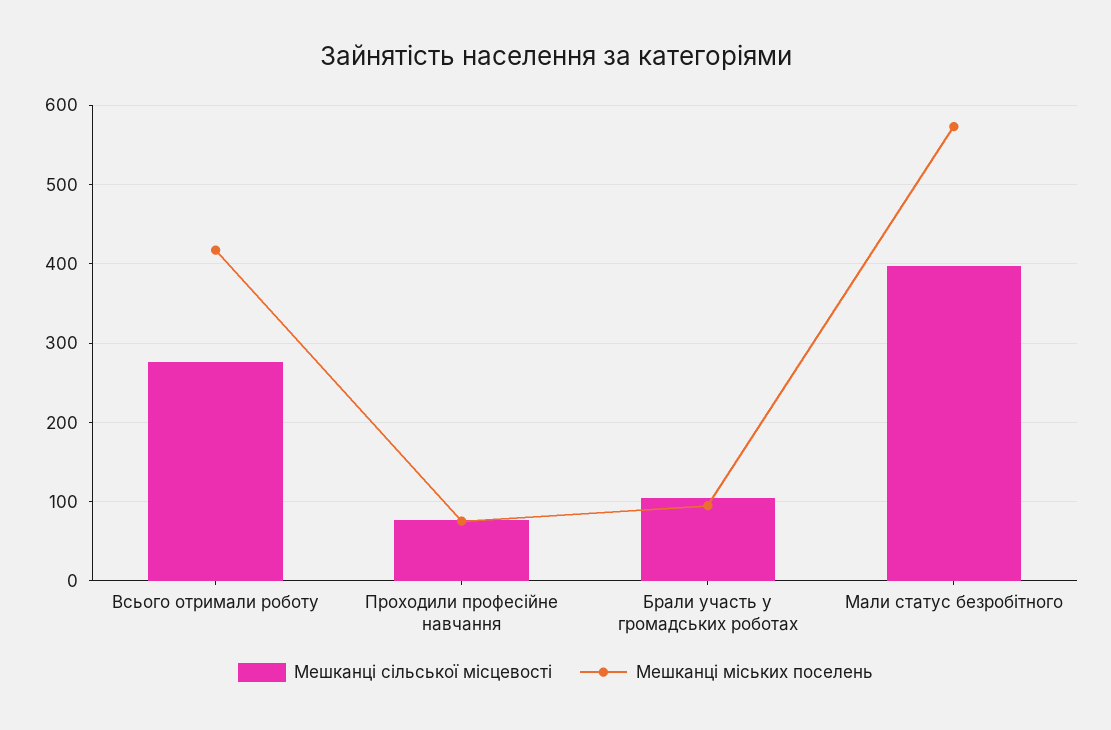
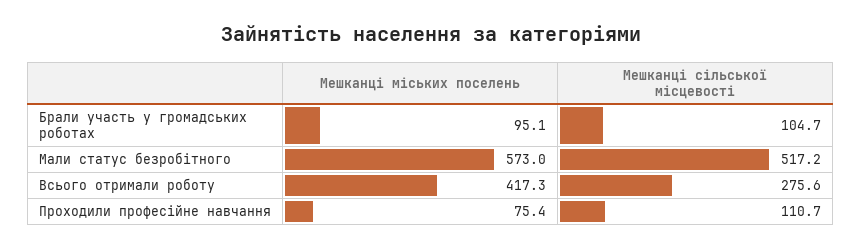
  {
    "Мешканці сільської місцевості": {
      "Всього отримали роботу": 275.6,
-     "Проходили професійне навчання": 80,
+     "Проходили професійне навчання": 110.7,
      "Брали участь у громадських роботах": 104.7,
-     "Мали статус безробітного": 400
+     "Мали статус безробітного": 517.2
    },
    "Мешканці міських поселень": {
      "Всього отримали роботу": 417.3,
      "Проходили професійне навчання": 75.4,
      "Брали участь у громадських роботах": 95.1,
      "Мали статус безробітного": 573
    }
  }

